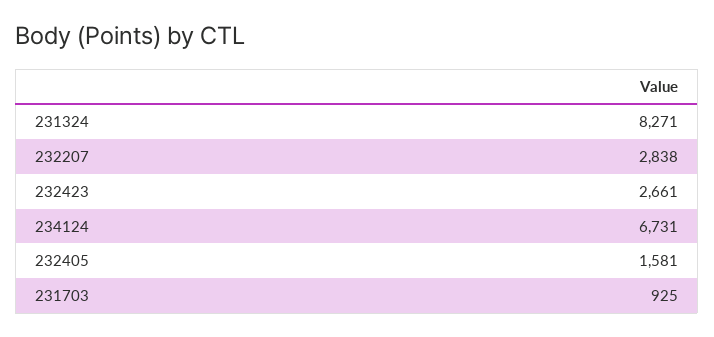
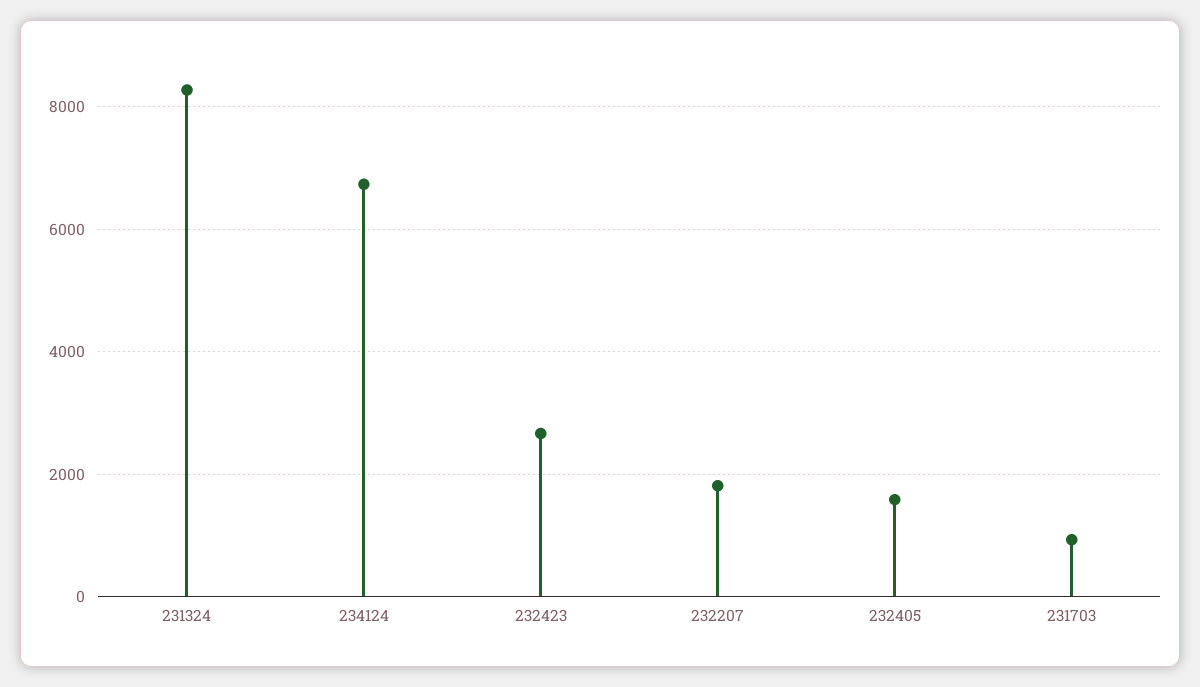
  {
    "231324": 8271,
-   "232207": 2838,
+   "232207": 1800,
    "232423": 2661,
    "234124": 6731,
    "232405": 1581,
    "231703": 925
  }

